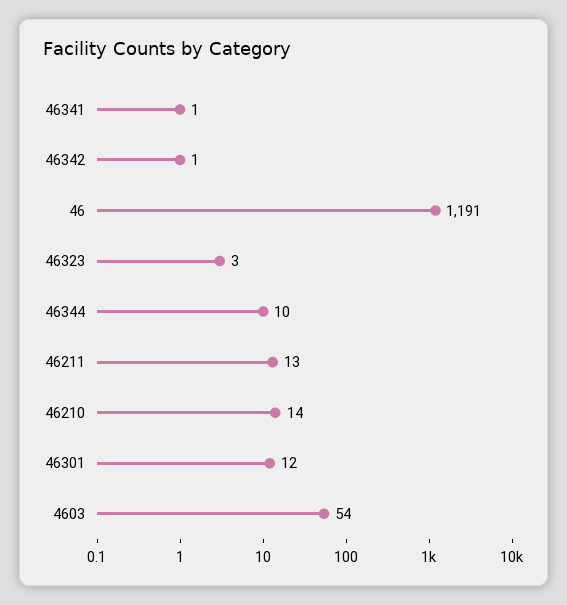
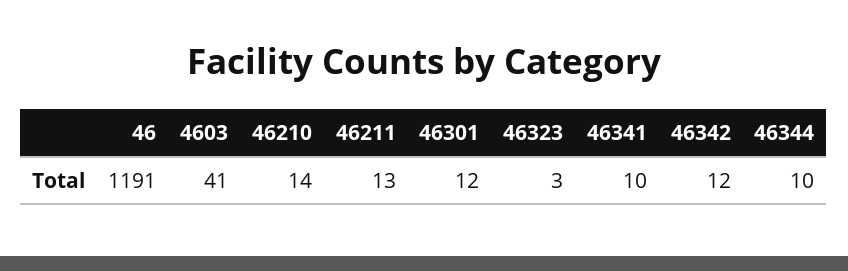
  {
-   "46341": 1,
+   "46341": 10,
-   "46342": 1,
+   "46342": 12,
    "46": 1191,
    "46323": 3,
    "46344": 10,
    "46211": 13,
    "46210": 14,
    "46301": 12,
-   "4603": 54
+   "4603": 41
  }

